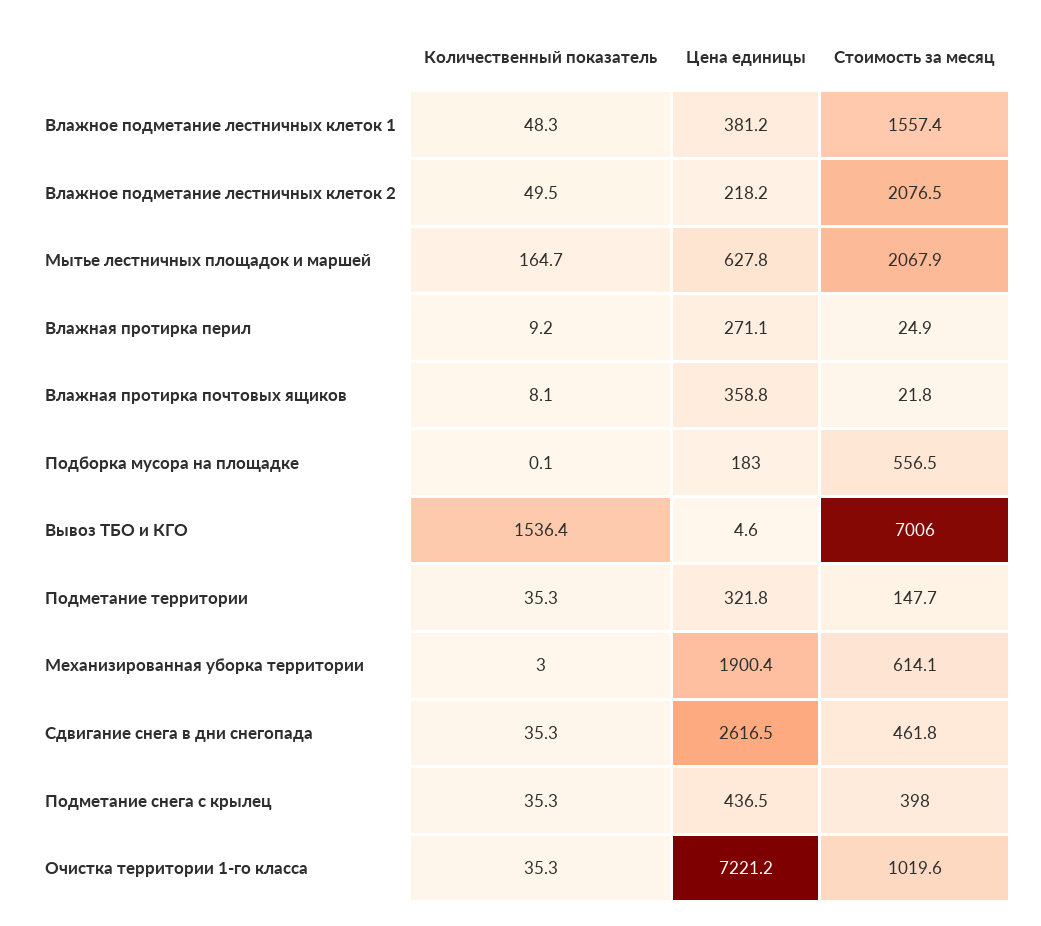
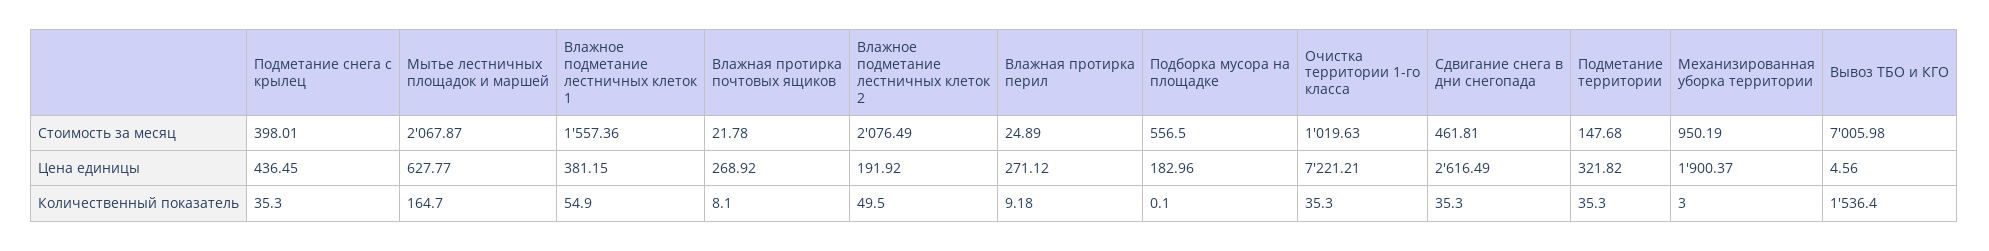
  {
    "Количественный показатель": {
-     "Влажное подметание лестничных клеток 1": 48.3,
+     "Влажное подметание лестничных клеток 1": 54.9,
      "Влажное подметание лестничных клеток 2": 49.5,
      "Мытье лестничных площадок и маршей": 164.7,
      "Влажная протирка перил": 9.18,
      "Влажная протирка почтовых ящиков": 8.1,
      "Подборка мусора на площадке": 0.1,
      "Вывоз ТБО и КГО": 1536.4,
      "Подметание территории": 35.3,
      "Механизированная уборка территории": 3,
      "Сдвигание снега в дни снегопада": 35.3,
      "Подметание снега с крылец": 35.3,
      "Очистка территории 1-го класса": 35.3
    },
    "Цена единицы": {
      "Влажное подметание лестничных клеток 1": 381.15,
-     "Влажное подметание лестничных клеток 2": 218.2,
+     "Влажное подметание лестничных клеток 2": 191.92,
      "Мытье лестничных площадок и маршей": 627.77,
      "Влажная протирка перил": 271.12,
-     "Влажная протирка почтовых ящиков": 358.8,
+     "Влажная протирка почтовых ящиков": 268.92,
      "Подборка мусора на площадке": 182.96,
      "Вывоз ТБО и КГО": 4.56,
      "Подметание территории": 321.82,
      "Механизированная уборка территории": 1900.37,
      "Сдвигание снега в дни снегопада": 2616.49,
      "Подметание снега с крылец": 436.45,
      "Очистка территории 1-го класса": 7221.21
    },
    "Стоимость за месяц": {
      "Влажное подметание лестничных клеток 1": 1557.36,
      "Влажное подметание лестничных клеток 2": 2076.49,
      "Мытье лестничных площадок и маршей": 2067.87,
      "Влажная протирка перил": 24.89,
      "Влажная протирка почтовых ящиков": 21.78,
      "Подборка мусора на площадке": 556.5,
      "Вывоз ТБО и КГО": 7005.98,
      "Подметание территории": 147.68,
-     "Механизированная уборка территории": 614.1,
+     "Механизированная уборка территории": 950.19,
      "Сдвигание снега в дни снегопада": 461.81,
      "Подметание снега с крылец": 398.01,
      "Очистка территории 1-го класса": 1019.63
    }
  }

